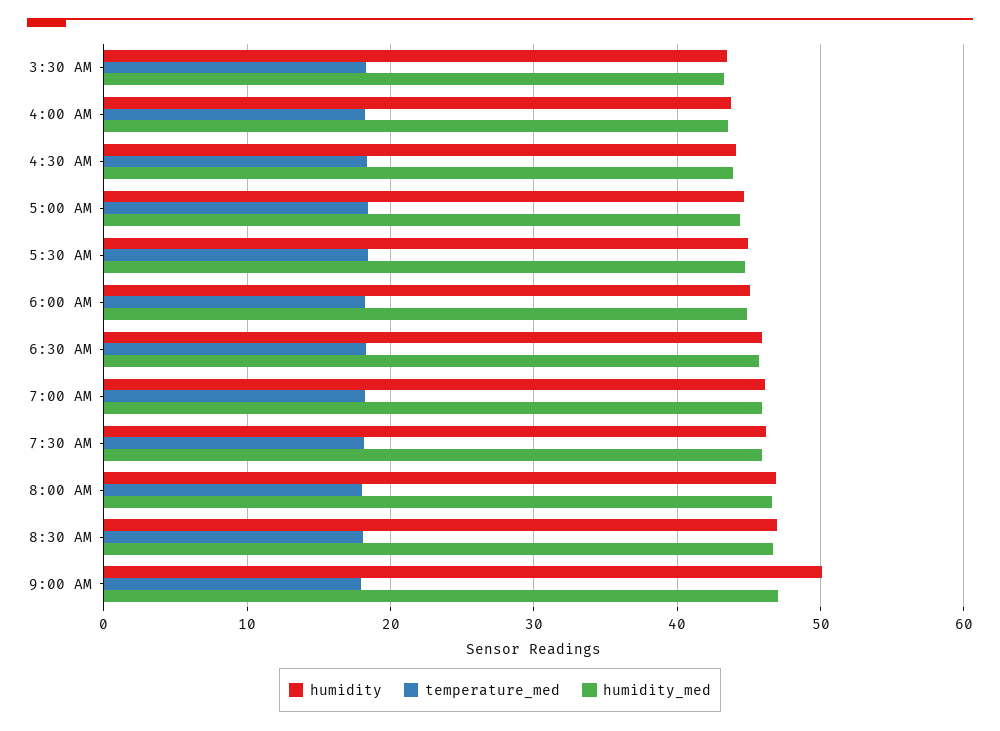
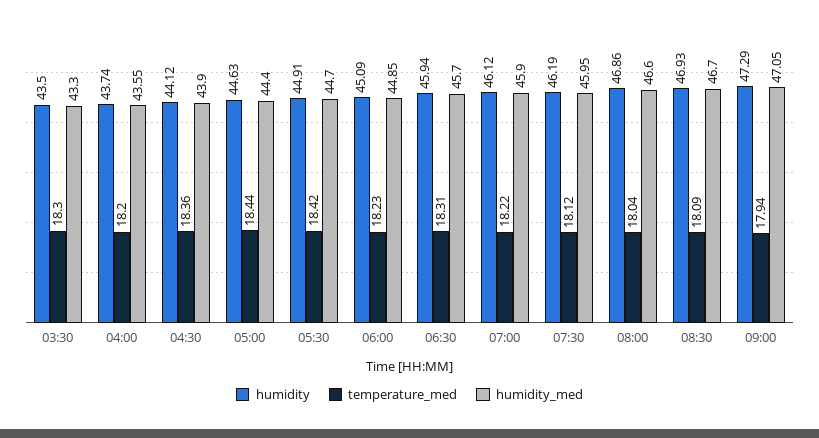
  {
    "humidity": {
      "3:30 AM": 43.5,
      "4:00 AM": 43.74,
      "4:30 AM": 44.12,
      "5:00 AM": 44.63,
      "5:30 AM": 44.91,
      "6:00 AM": 45.09,
      "6:30 AM": 45.94,
      "7:00 AM": 46.12,
      "7:30 AM": 46.19,
      "8:00 AM": 46.86,
      "8:30 AM": 46.93,
-     "9:00 AM": 50
+     "9:00 AM": 47.29
    },
    "temperature_med": {
      "3:30 AM": 18.3,
      "4:00 AM": 18.2,
      "4:30 AM": 18.36,
      "5:00 AM": 18.44,
      "5:30 AM": 18.42,
      "6:00 AM": 18.23,
      "6:30 AM": 18.31,
      "7:00 AM": 18.22,
      "7:30 AM": 18.12,
      "8:00 AM": 18.04,
      "8:30 AM": 18.09,
      "9:00 AM": 17.94
    },
    "humidity_med": {
      "3:30 AM": 43.3,
      "4:00 AM": 43.55,
      "4:30 AM": 43.9,
      "5:00 AM": 44.4,
      "5:30 AM": 44.7,
      "6:00 AM": 44.85,
      "6:30 AM": 45.7,
      "7:00 AM": 45.9,
      "7:30 AM": 45.95,
      "8:00 AM": 46.6,
      "8:30 AM": 46.7,
      "9:00 AM": 47.05
    }
  }

